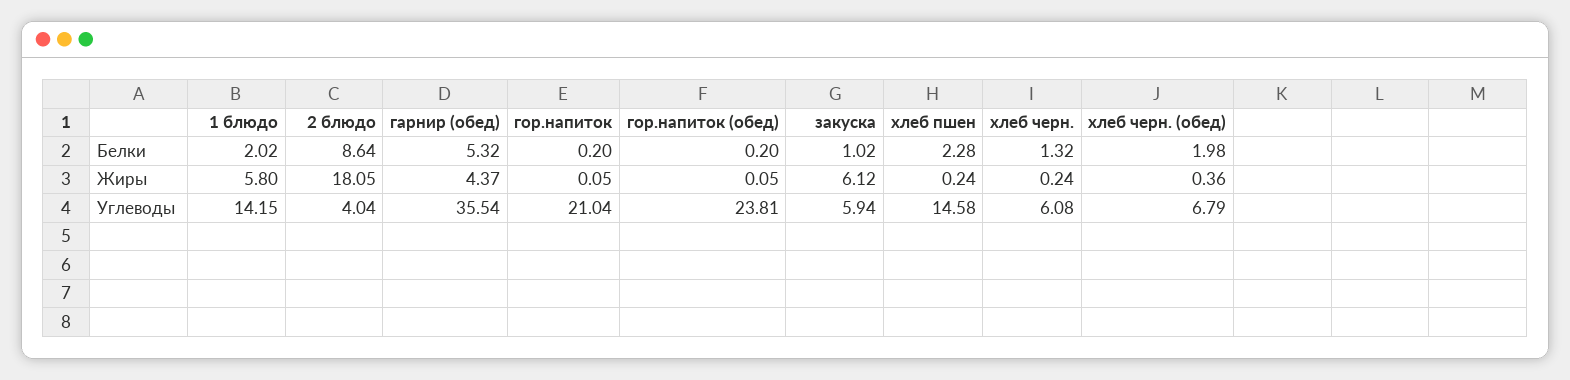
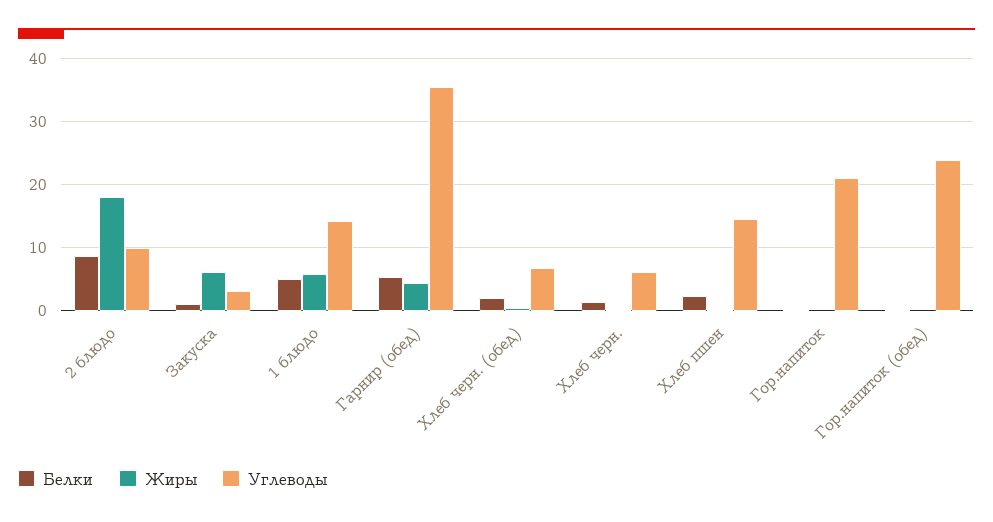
  {
    "Белки": {
-     "1 блюдо": 2.02,
+     "1 блюдо": 5,
      "2 блюдо": 8.64,
      "гарнир (обед)": 5.32,
      "гор.напиток": 0.2,
      "гор.напиток (обед)": 0.2,
      "закуска": 1.02,
      "хлеб пшен": 2.28,
      "хлеб черн.": 1.32,
      "хлеб черн. (обед)": 1.98
    },
    "Жиры": {
      "1 блюдо": 5.8,
      "2 блюдо": 18.05,
      "гарнир (обед)": 4.37,
      "гор.напиток": 0.05,
      "гор.напиток (обед)": 0.05,
      "закуска": 6.12,
      "хлеб пшен": 0.24,
      "хлеб черн.": 0.24,
      "хлеб черн. (обед)": 0.36
    },
    "Углеводы": {
      "1 блюдо": 14.15,
-     "2 блюдо": 4.04,
+     "2 блюдо": 10,
      "гарнир (обед)": 35.54,
      "гор.напиток": 21.04,
      "гор.напиток (обед)": 23.81,
-     "закуска": 5.94,
+     "закуска": 3,
      "хлеб пшен": 14.58,
      "хлеб черн.": 6.08,
      "хлеб черн. (обед)": 6.79
    }
  }

